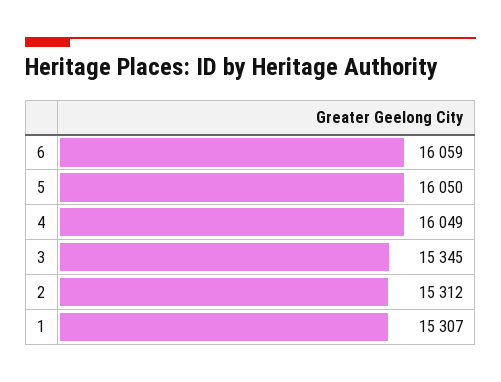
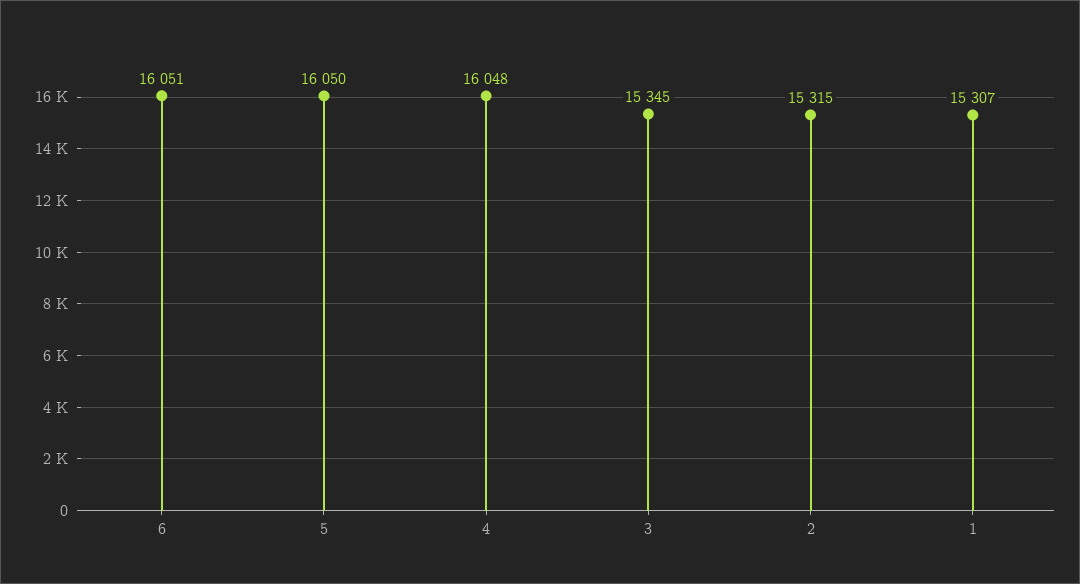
  {
-   "6": 16059,
+   "6": 16051,
    "5": 16050,
-   "4": 16049,
+   "4": 16048,
    "3": 15345,
-   "2": 15312,
+   "2": 15315,
    "1": 15307
  }

